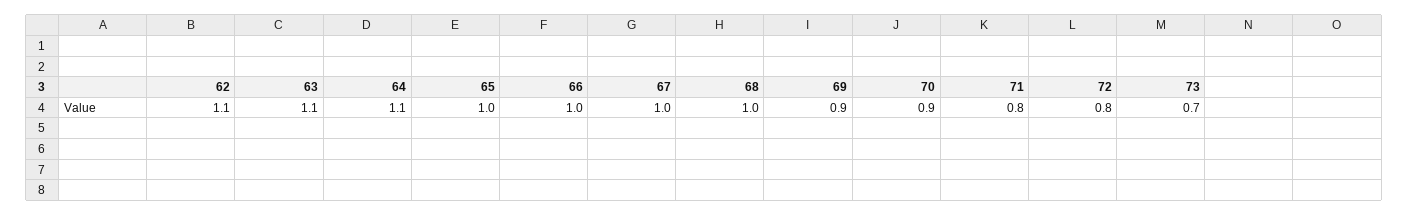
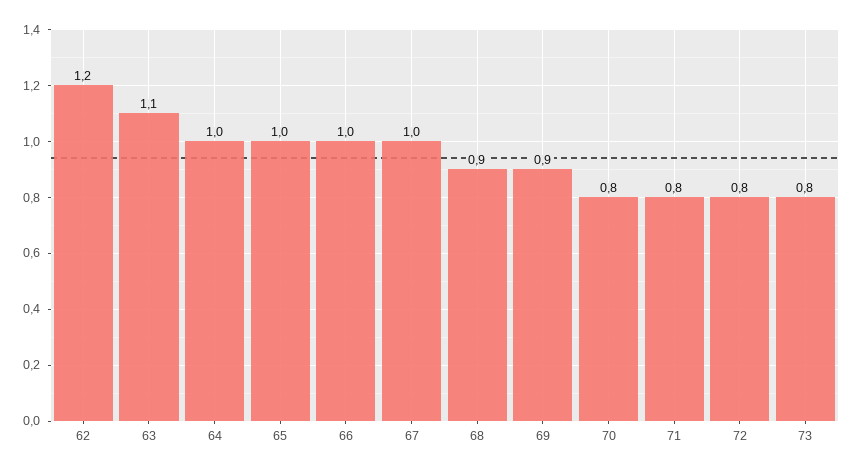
  {
-   "62": 1.1,
+   "62": 1.2,
    "63": 1.1,
-   "64": 1.1,
+   "64": 1,
    "65": 1,
    "66": 1,
    "67": 1,
-   "68": 1,
+   "68": 0.9,
    "69": 0.9,
-   "70": 0.9,
+   "70": 0.8,
    "71": 0.8,
    "72": 0.8,
-   "73": 0.7
+   "73": 0.8
  }

